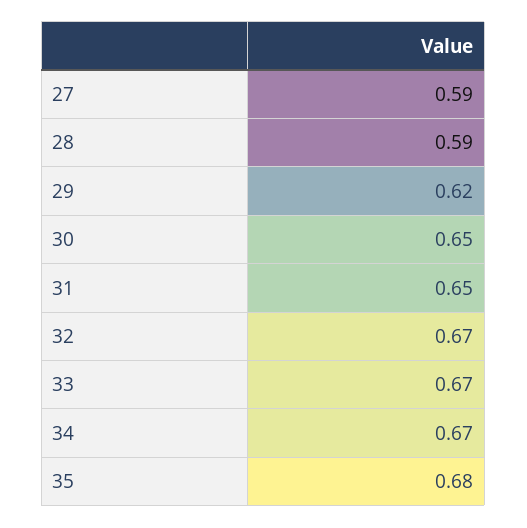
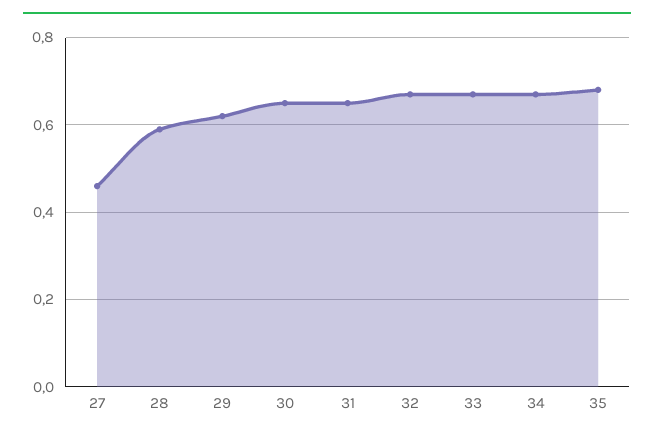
  {
-   "27": 0.59,
+   "27": 0.45,
    "28": 0.59,
    "29": 0.62,
    "30": 0.65,
    "31": 0.65,
    "32": 0.67,
    "33": 0.67,
    "34": 0.67,
    "35": 0.68
  }

